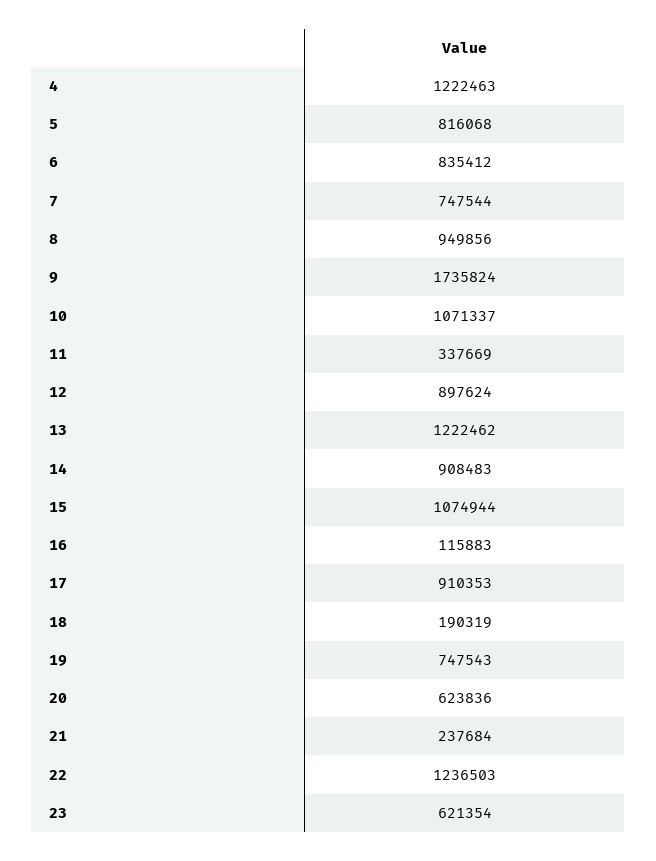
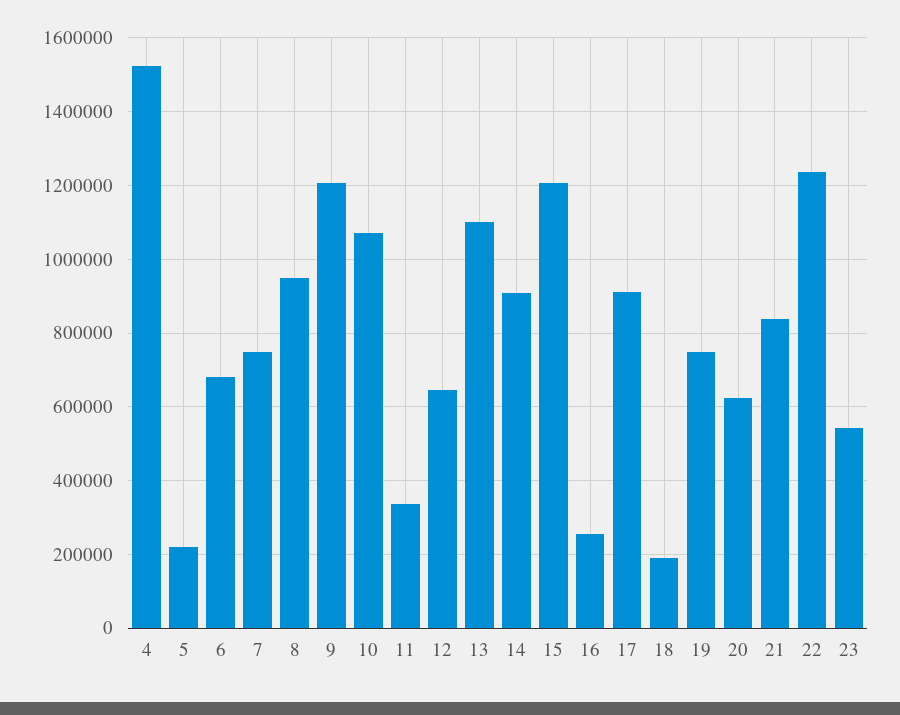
  {
-   "4": 1222463,
+   "4": 1520000,
-   "5": 816068,
+   "5": 220000,
-   "6": 835412,
+   "6": 680000,
    "7": 747544,
    "8": 949856,
-   "9": 1735824,
+   "9": 1200000,
    "10": 1071337,
    "11": 337669,
-   "12": 897624,
+   "12": 640000,
-   "13": 1222462,
+   "13": 1100000,
    "14": 908483,
-   "15": 1074944,
+   "15": 1200000,
-   "16": 115883,
+   "16": 260000,
    "17": 910353,
    "18": 190319,
    "19": 747543,
    "20": 623836,
-   "21": 237684,
+   "21": 840000,
    "22": 1236503,
-   "23": 621354
+   "23": 540000
  }

